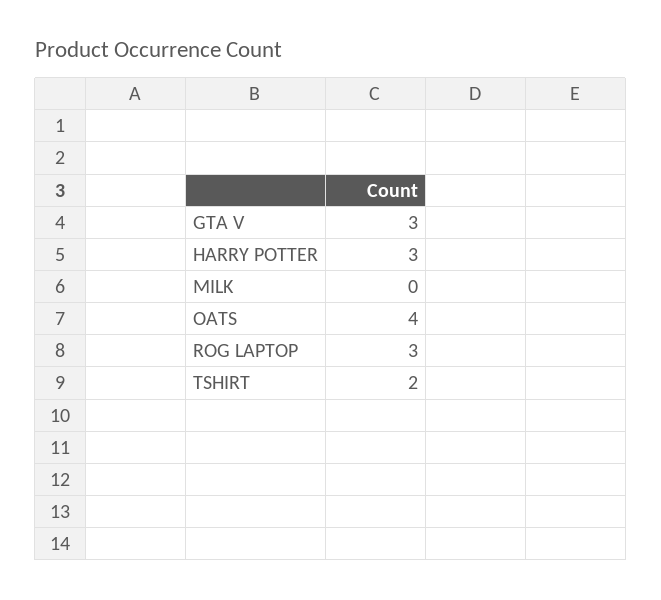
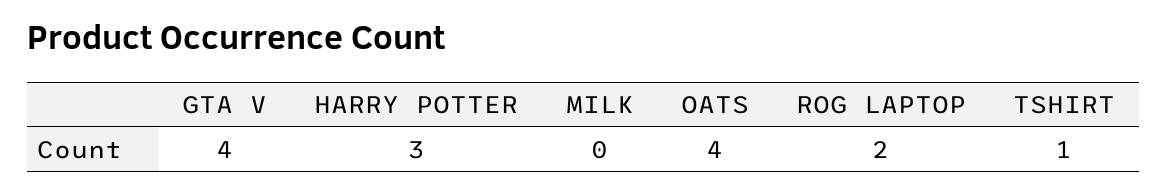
  {
-   "GTA V": 3,
+   "GTA V": 4,
    "HARRY POTTER": 3,
    "MILK": 0,
    "OATS": 4,
-   "ROG LAPTOP": 3,
+   "ROG LAPTOP": 2,
-   "TSHIRT": 2
+   "TSHIRT": 1
  }

